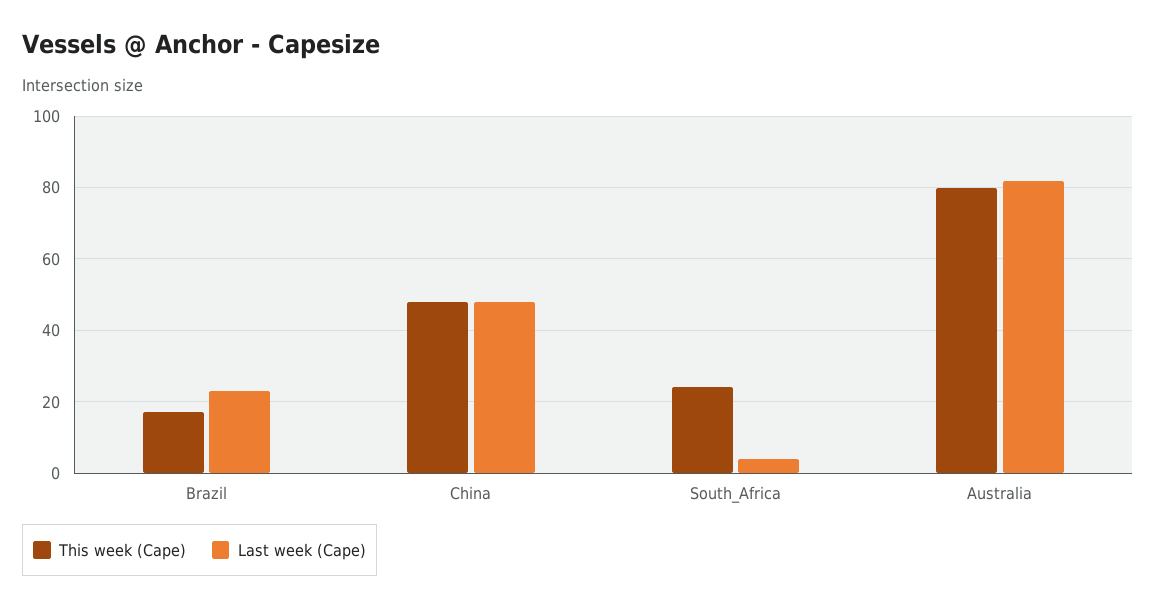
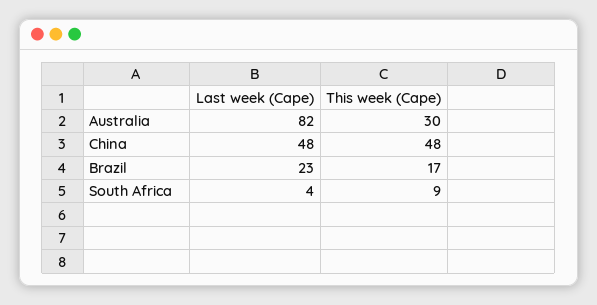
  {
    "This week (Cape)": {
      "Brazil": 17,
      "China": 48,
-     "South_Africa": 25,
+     "South_Africa": 9,
-     "Australia": 80
+     "Australia": 30
    },
    "Last week (Cape)": {
      "Brazil": 23,
      "China": 48,
      "South_Africa": 4,
      "Australia": 82
    }
  }

